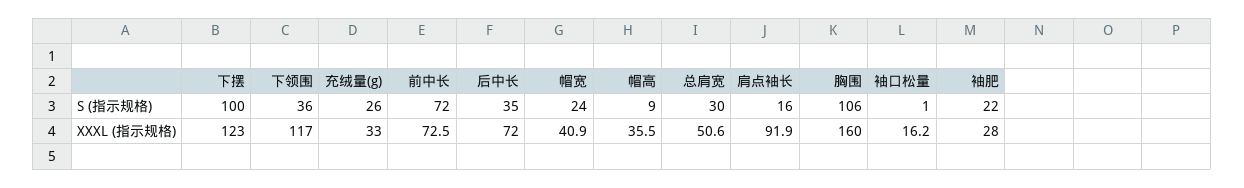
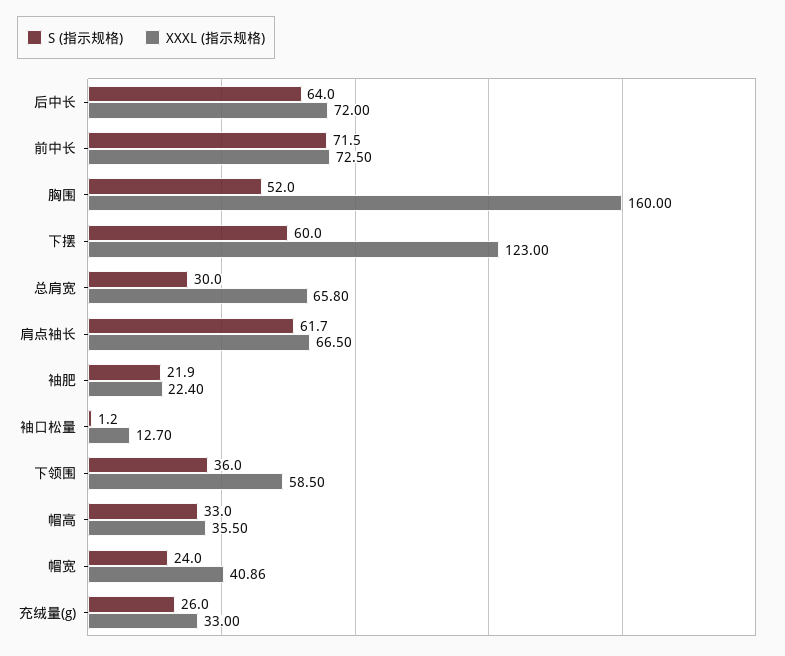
  {
    "S (指示规格)": {
-     "下摆": 100,
+     "下摆": 60,
      "下领围": 36,
      "充绒量(g)": 26,
      "前中长": 71.5,
-     "后中长": 35,
+     "后中长": 64,
      "帽宽": 24,
-     "帽高": 9,
+     "帽高": 33,
      "总肩宽": 30,
-     "肩点袖长": 16,
+     "肩点袖长": 61.7,
-     "胸围": 106,
+     "胸围": 52,
      "袖口松量": 1.2,
      "袖肥": 21.9
    },
    "XXXL (指示规格)": {
      "下摆": 123,
-     "下领围": 117,
+     "下领围": 58.5,
      "充绒量(g)": 33,
      "前中长": 72.5,
      "后中长": 72,
      "帽宽": 40.86,
      "帽高": 35.5,
-     "总肩宽": 50.6,
+     "总肩宽": 65.8,
-     "肩点袖长": 91.9,
+     "肩点袖长": 66.5,
      "胸围": 160,
-     "袖口松量": 16.2,
+     "袖口松量": 12.7,
-     "袖肥": 28
+     "袖肥": 22.4
    }
  }

